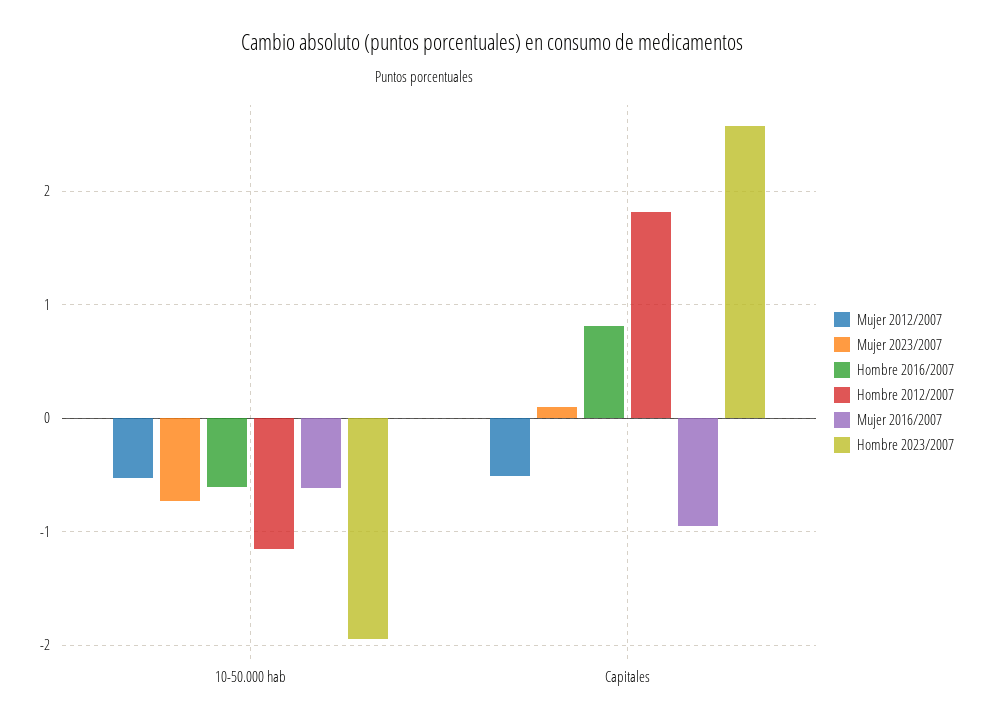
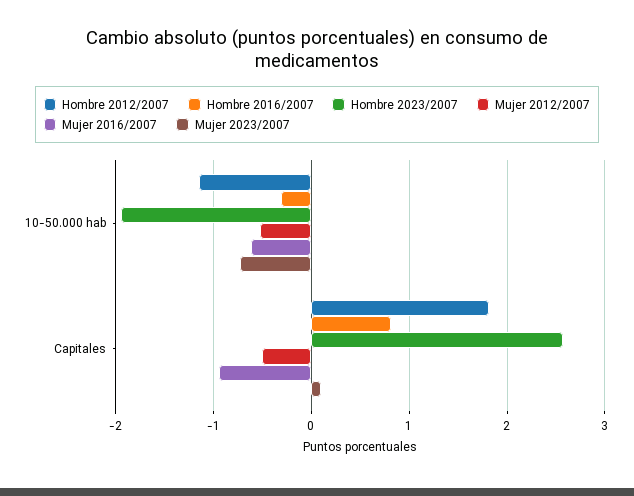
  {
    "Mujer 2012/2007": {
      "10-50.000 hab": -0.5,
      "Capitales": -0.5
    },
    "Mujer 2023/2007": {
      "10-50.000 hab": -0.7,
      "Capitales": 0.1
    },
    "Hombre 2016/2007": {
-     "10-50.000 hab": -0.6,
+     "10-50.000 hab": -0.3,
      "Capitales": 0.8
    },
    "Hombre 2012/2007": {
      "10-50.000 hab": -1.2,
      "Capitales": 1.8
    },
    "Mujer 2016/2007": {
      "10-50.000 hab": -0.6,
      "Capitales": -0.9
    },
    "Hombre 2023/2007": {
      "10-50.000 hab": -1.9,
      "Capitales": 2.6
    }
  }

